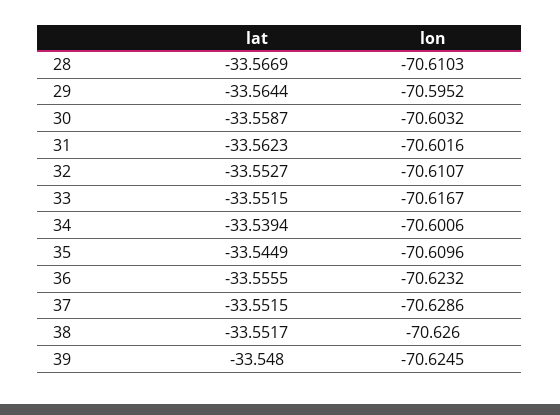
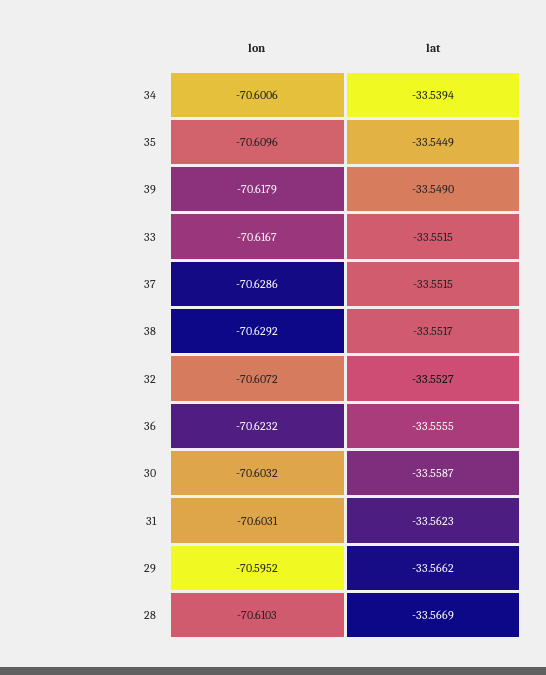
  {
    "lat": {
      "28": -33.5669,
-     "29": -33.5644,
+     "29": -33.5662,
      "30": -33.5587,
      "31": -33.5623,
      "32": -33.5527,
      "33": -33.5515,
      "34": -33.5394,
      "35": -33.5449,
      "36": -33.5555,
      "37": -33.5515,
      "38": -33.5517,
-     "39": -33.548
+     "39": -33.549
    },
    "lon": {
      "28": -70.6103,
      "29": -70.5952,
      "30": -70.6032,
-     "31": -70.6016,
+     "31": -70.6031,
-     "32": -70.6107,
+     "32": -70.6072,
      "33": -70.6167,
      "34": -70.6006,
      "35": -70.6096,
      "36": -70.6232,
      "37": -70.6286,
-     "38": -70.626,
+     "38": -70.6292,
-     "39": -70.6245
+     "39": -70.6179
    }
  }

